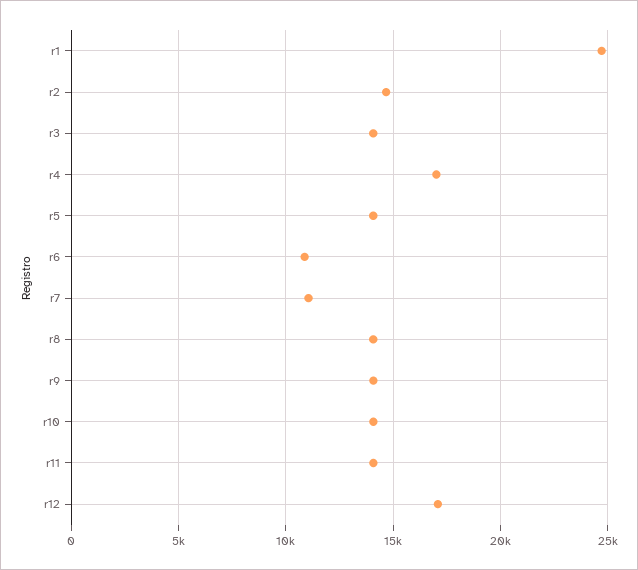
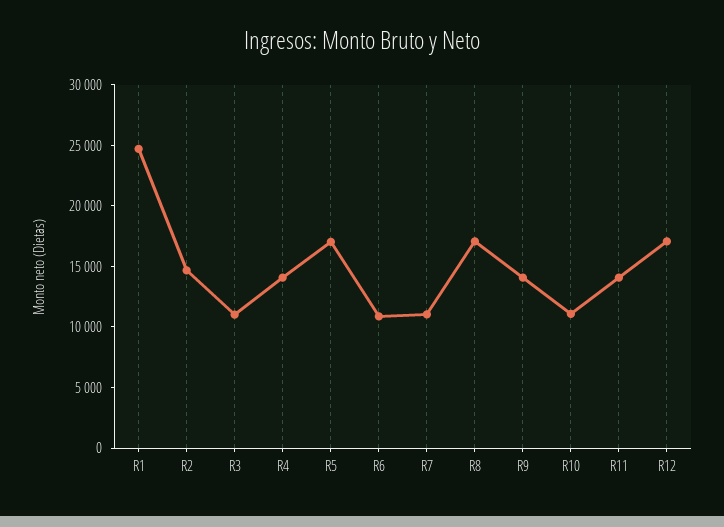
  {
    "r1": 24500,
    "r2": 14500,
-   "r3": 14000,
+   "r3": 11000,
-   "r4": 17000,
+   "r4": 14000,
-   "r5": 14000,
+   "r5": 17000,
    "r6": 11000,
    "r7": 11000,
-   "r8": 14000,
+   "r8": 17000,
    "r9": 14000,
-   "r10": 14000,
+   "r10": 11000,
    "r11": 14000,
    "r12": 17000
  }

